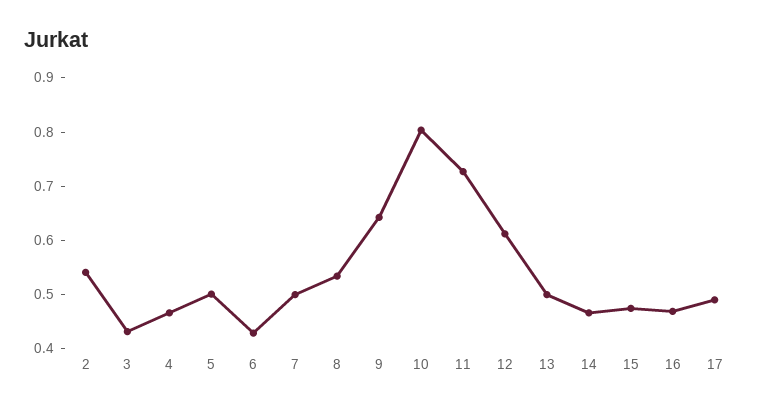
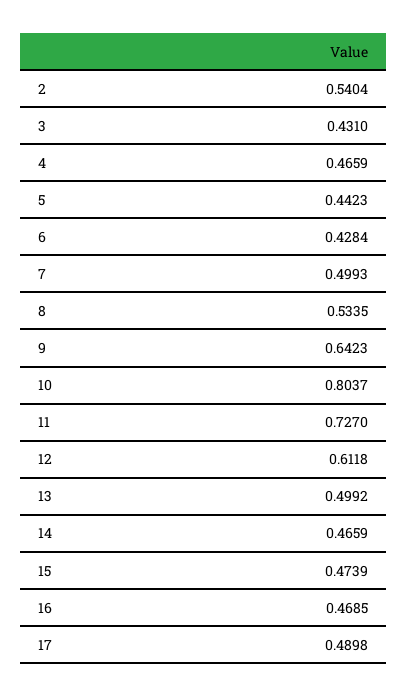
  {
    "2": 0.5404,
    "3": 0.431,
    "4": 0.4659,
-   "5": 0.5,
+   "5": 0.4423,
    "6": 0.4284,
    "7": 0.4993,
    "8": 0.5335,
    "9": 0.6423,
    "10": 0.8037,
    "11": 0.727,
    "12": 0.6118,
    "13": 0.4992,
    "14": 0.4659,
    "15": 0.4739,
    "16": 0.4685,
    "17": 0.4898
  }

